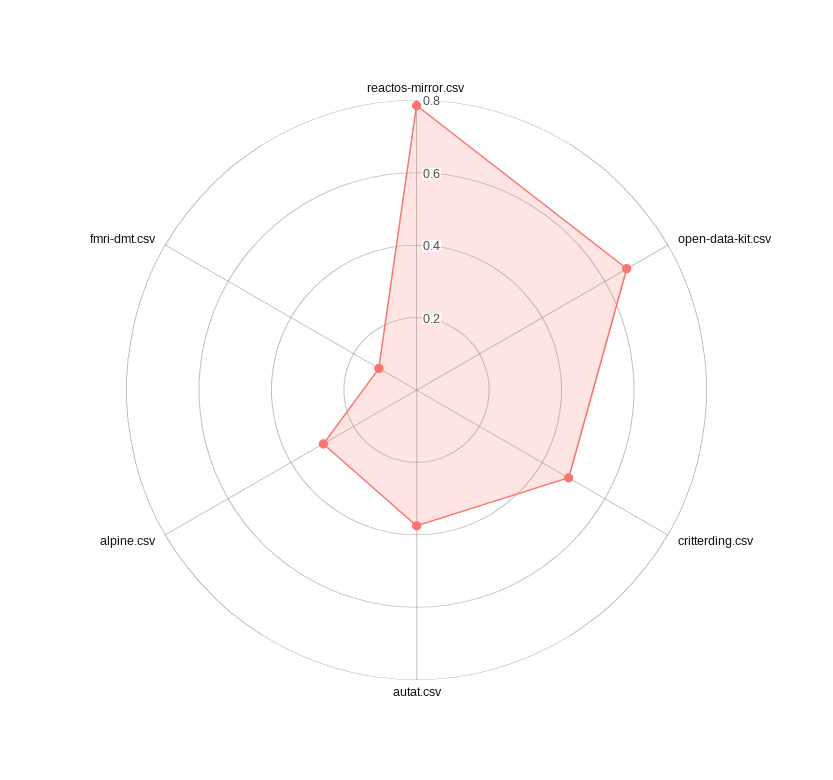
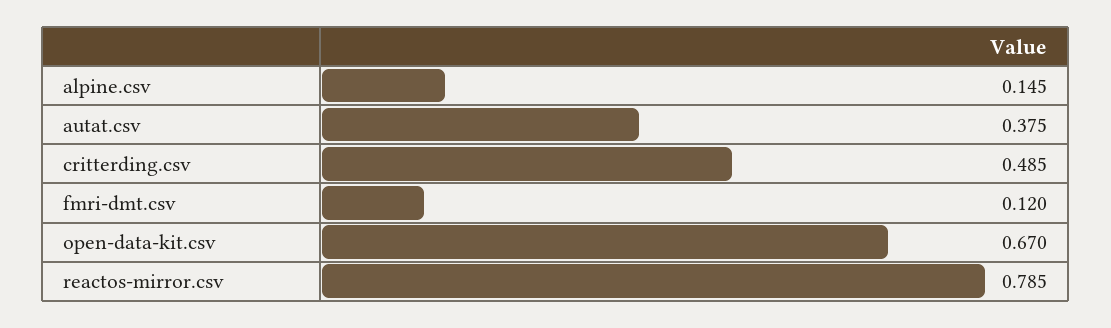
  {
    "reactos-mirror.csv": 0.785,
    "open-data-kit.csv": 0.67,
    "critterding.csv": 0.485,
    "autat.csv": 0.375,
-   "alpine.csv": 0.3,
+   "alpine.csv": 0.145,
    "fmri-dmt.csv": 0.12
  }

